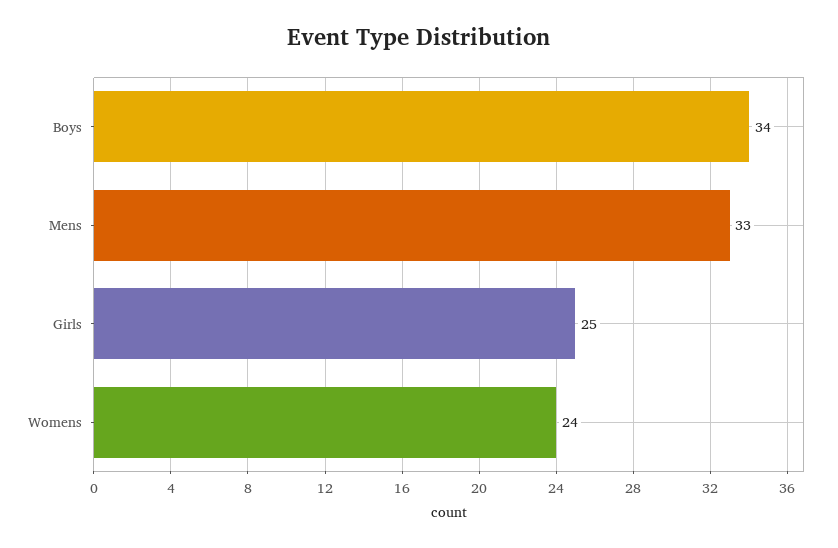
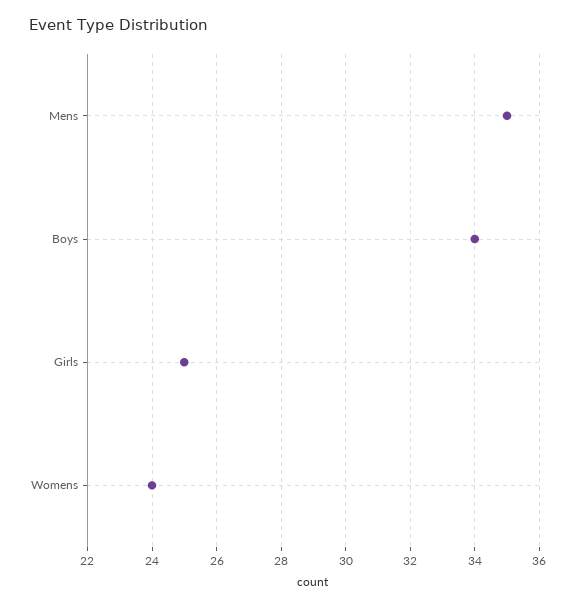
  {
    "Boys": 34,
-   "Mens": 33,
+   "Mens": 35,
    "Girls": 25,
    "Womens": 24
  }

